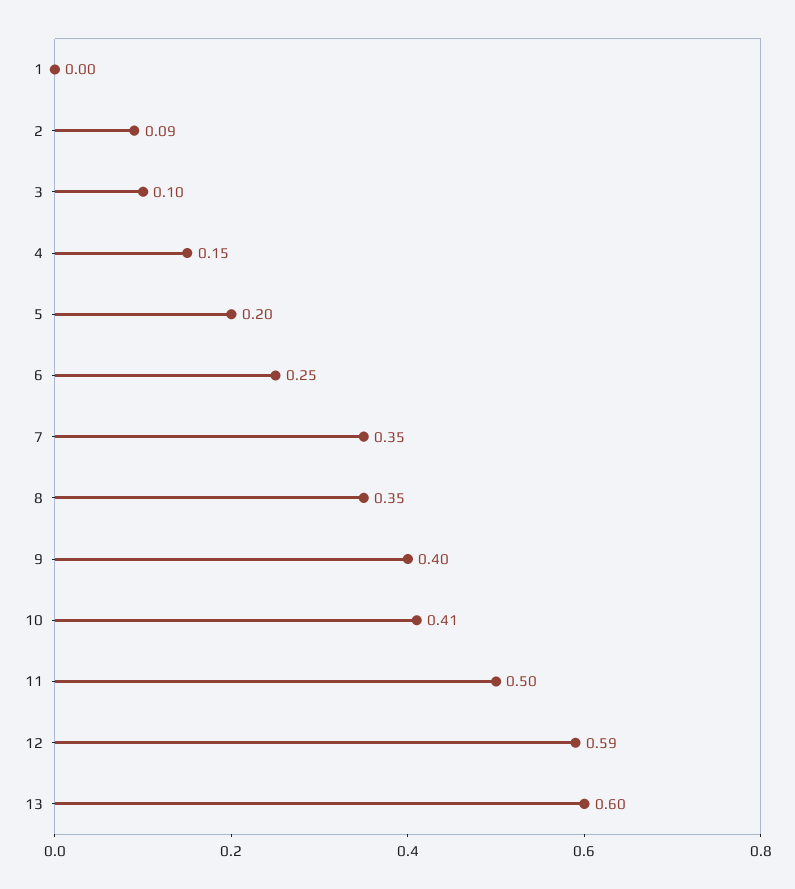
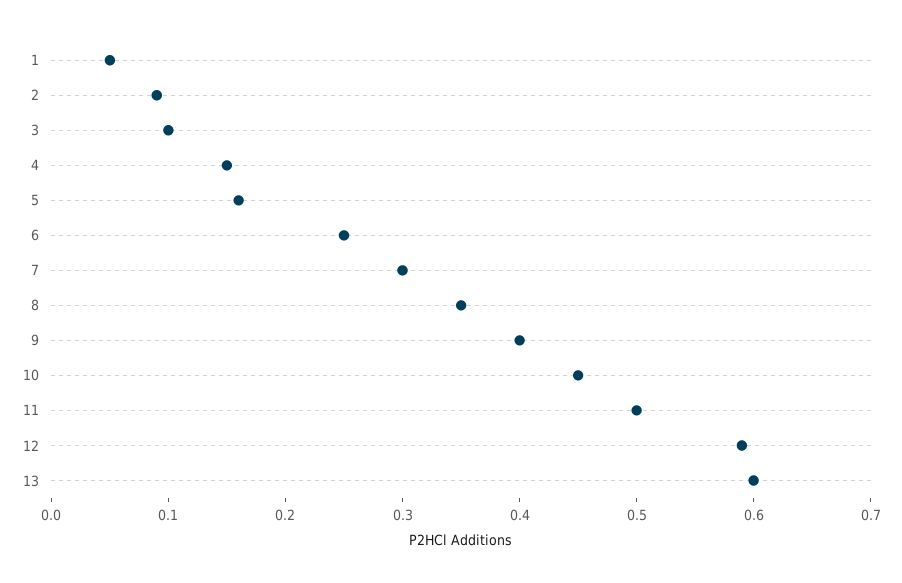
  {
-   "1": 0,
+   "1": 0.05,
    "2": 0.09,
    "3": 0.1,
    "4": 0.15,
-   "5": 0.2,
+   "5": 0.16,
    "6": 0.25,
-   "7": 0.35,
+   "7": 0.3,
    "8": 0.35,
    "9": 0.4,
-   "10": 0.41,
+   "10": 0.45,
    "11": 0.5,
    "12": 0.59,
    "13": 0.6
  }

